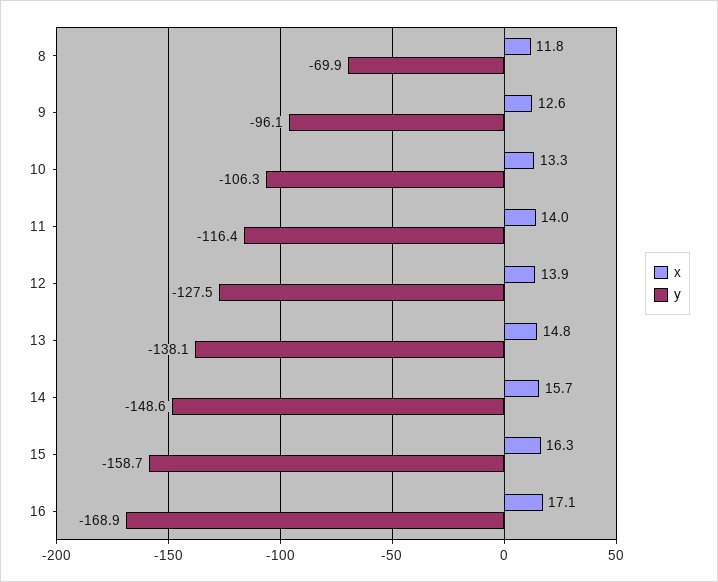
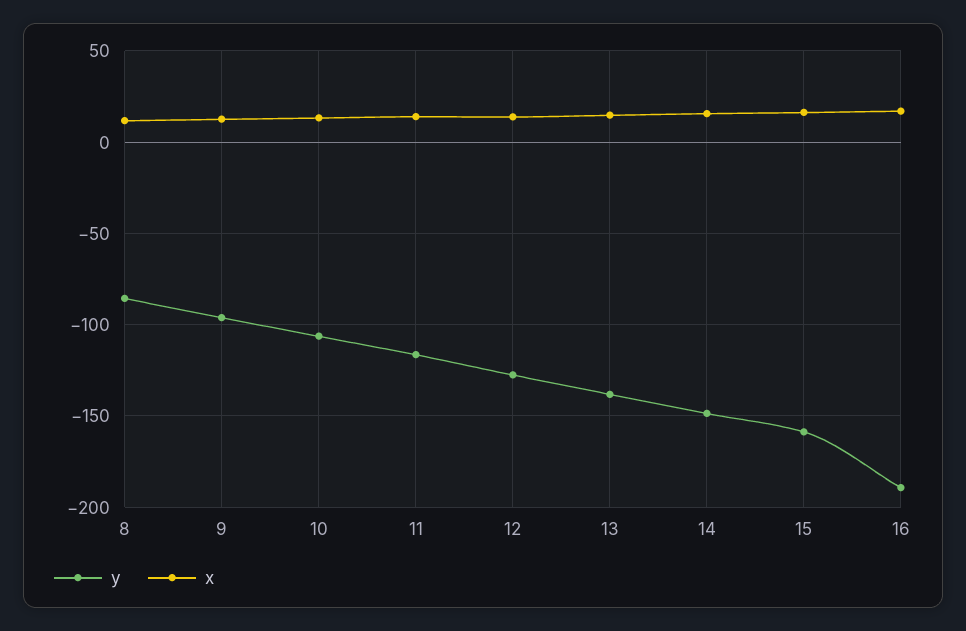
  {
    "x": {
      "8": 11.8,
      "9": 12.6,
      "10": 13.3,
      "11": 14,
      "12": 13.9,
      "13": 14.8,
      "14": 15.7,
      "15": 16.3,
      "16": 17.1
    },
    "y": {
-     "8": -69.9,
+     "8": -85,
      "9": -96.1,
      "10": -106.3,
      "11": -116.4,
      "12": -127.5,
      "13": -138.1,
      "14": -148.6,
      "15": -158.7,
-     "16": -168.9
+     "16": -190
    }
  }

